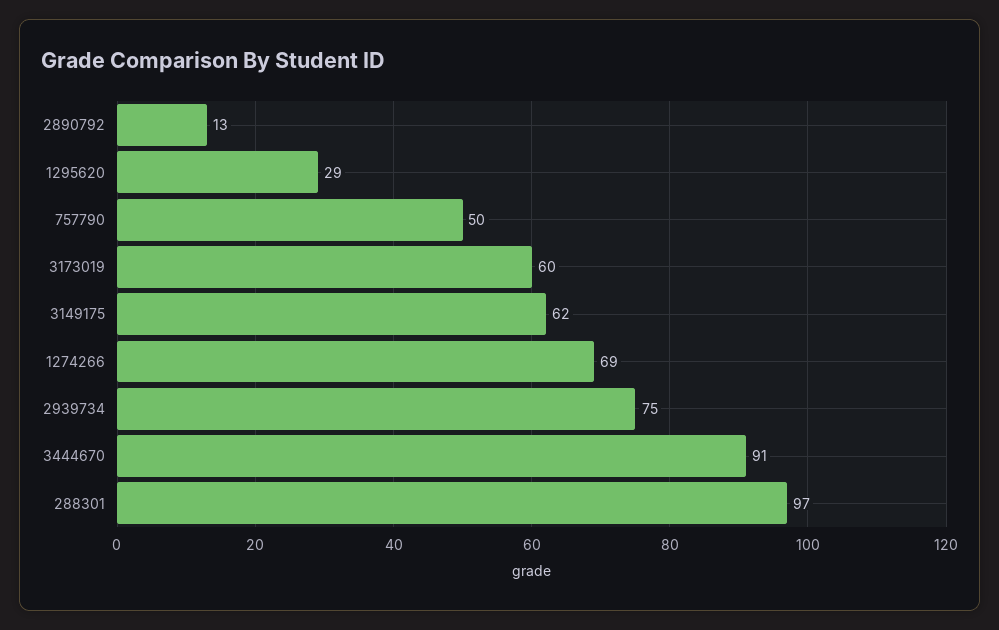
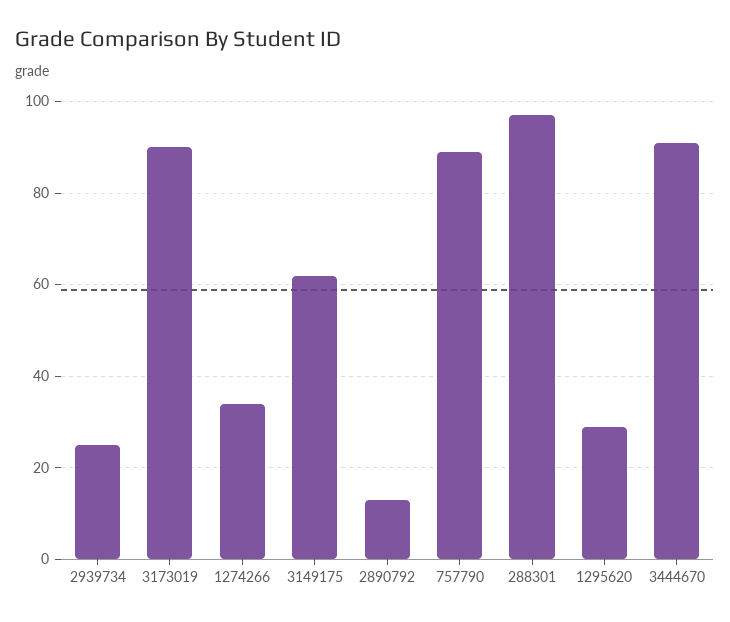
  {
    "2890792": 13,
    "1295620": 29,
-   "757790": 50,
+   "757790": 90,
-   "3173019": 60,
+   "3173019": 90,
    "3149175": 62,
-   "1274266": 69,
+   "1274266": 35,
-   "2939734": 75,
+   "2939734": 25,
    "3444670": 91,
    "288301": 97
  }

